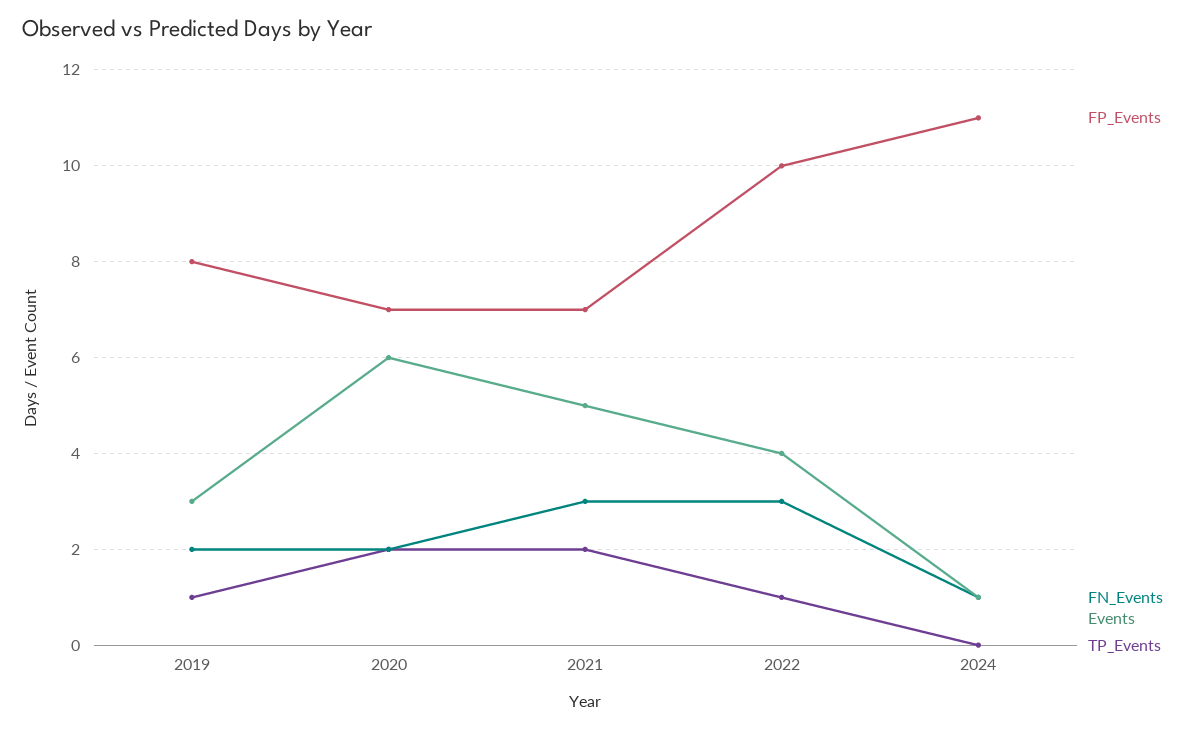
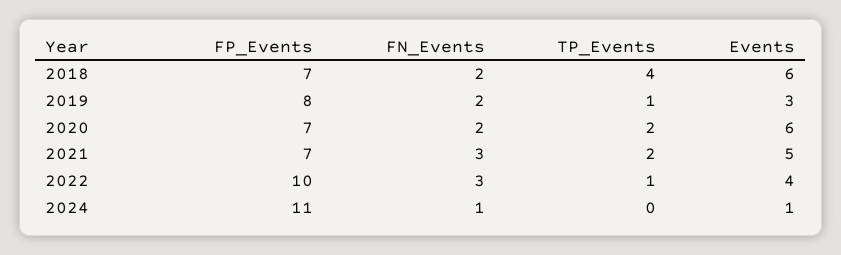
  {
    "FP_Events": {
      "2019": 8,
      "2020": 7,
      "2021": 7,
      "2022": 10,
-     "2024": 11
+     "2024": 11,
+     "2018": 7
    },
    "FN_Events": {
      "2019": 2,
      "2020": 2,
      "2021": 3,
      "2022": 3,
-     "2024": 1
+     "2024": 1,
+     "2018": 2
    },
    "Events": {
      "2019": 3,
      "2020": 6,
      "2021": 5,
      "2022": 4,
-     "2024": 1
+     "2024": 1,
+     "2018": 6
    },
    "TP_Events": {
      "2019": 1,
      "2020": 2,
      "2021": 2,
      "2022": 1,
-     "2024": 0
+     "2024": 0,
+     "2018": 4
    }
  }

